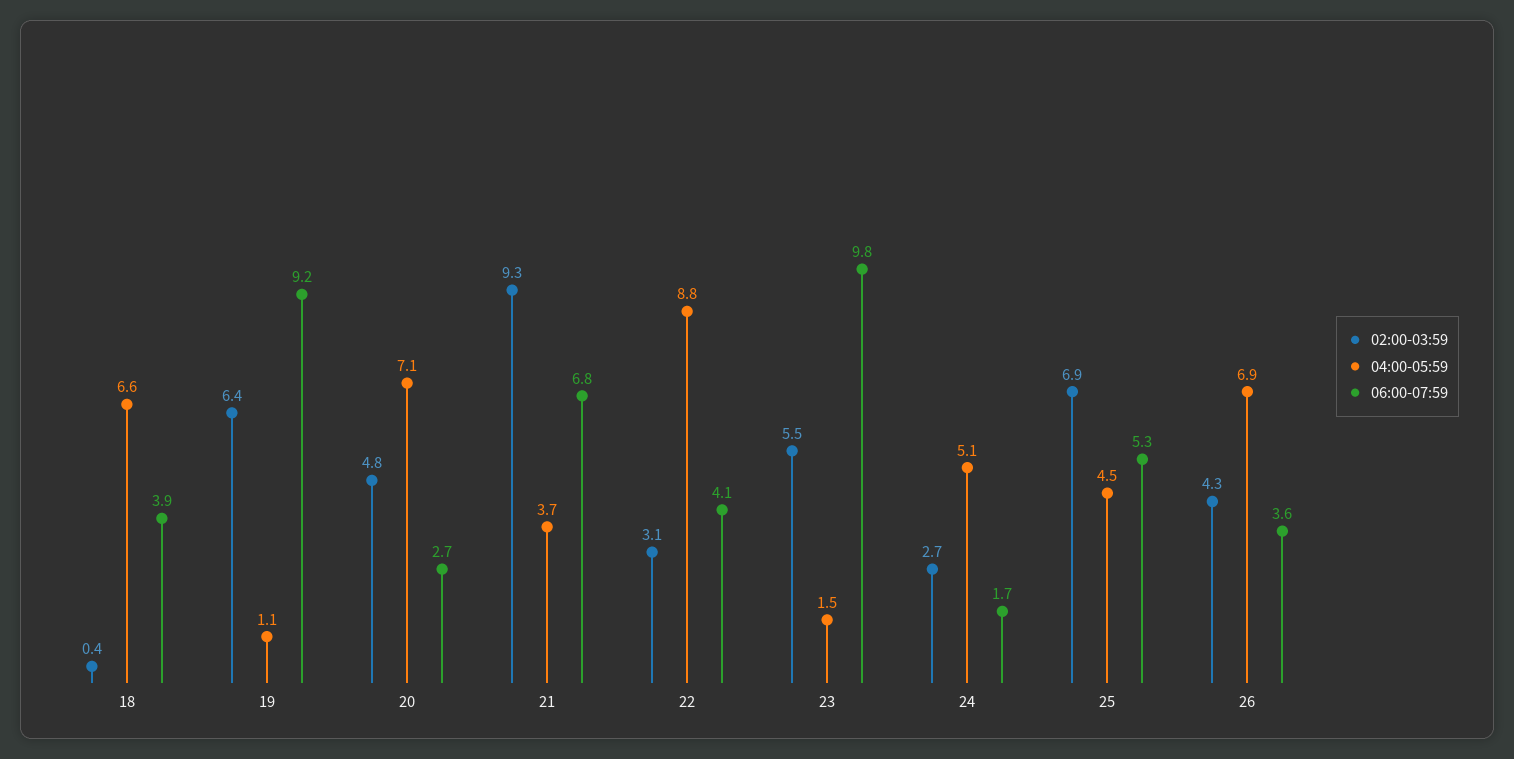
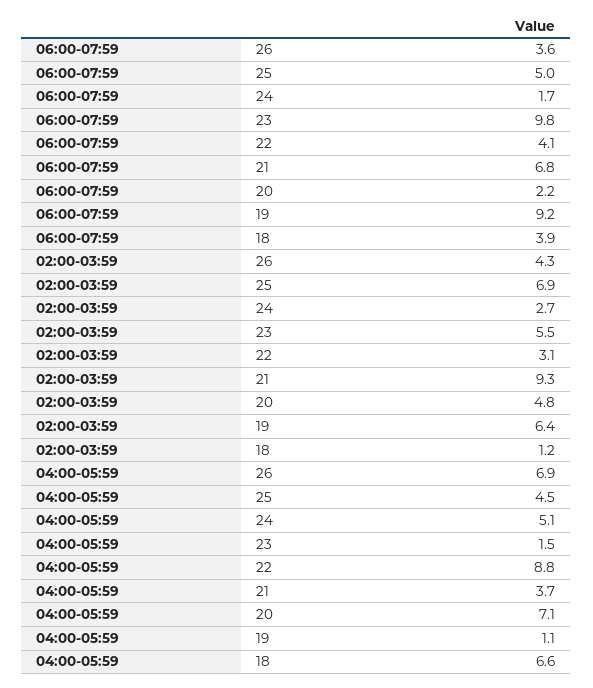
  {
    "02:00-03:59": {
-     "18": 0.4,
+     "18": 1.2,
      "19": 6.4,
      "20": 4.8,
      "21": 9.3,
      "22": 3.1,
      "23": 5.5,
      "24": 2.7,
      "25": 6.9,
      "26": 4.3
    },
    "04:00-05:59": {
      "18": 6.6,
      "19": 1.1,
      "20": 7.1,
      "21": 3.7,
      "22": 8.8,
      "23": 1.5,
      "24": 5.1,
      "25": 4.5,
      "26": 6.9
    },
    "06:00-07:59": {
      "18": 3.9,
      "19": 9.2,
-     "20": 2.7,
+     "20": 2.2,
      "21": 6.8,
      "22": 4.1,
      "23": 9.8,
      "24": 1.7,
-     "25": 5.3,
+     "25": 5,
      "26": 3.6
    }
  }

